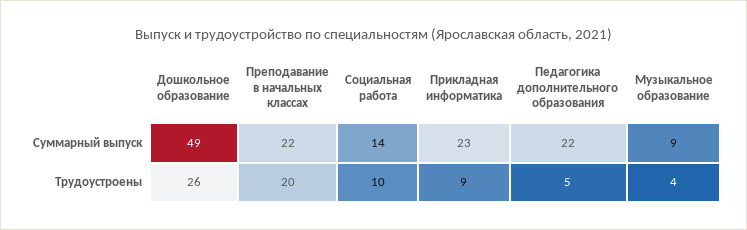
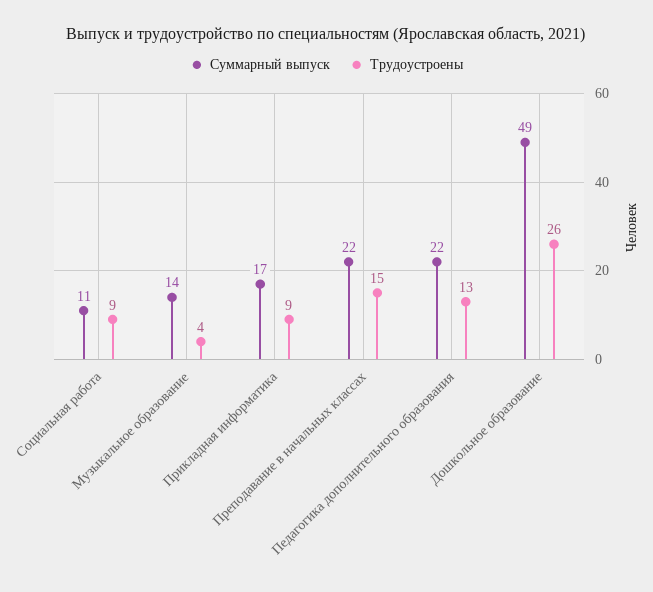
  {
    "Суммарный выпуск": {
      "Дошкольное образование": 49,
      "Преподавание в начальных классах": 22,
-     "Социальная работа": 14,
+     "Социальная работа": 11,
-     "Прикладная информатика": 23,
+     "Прикладная информатика": 17,
      "Педагогика дополнительного образования": 22,
-     "Музыкальное образование": 9
+     "Музыкальное образование": 14
    },
    "Трудоустроены": {
      "Дошкольное образование": 26,
-     "Преподавание в начальных классах": 20,
+     "Преподавание в начальных классах": 15,
-     "Социальная работа": 10,
+     "Социальная работа": 9,
      "Прикладная информатика": 9,
-     "Педагогика дополнительного образования": 5,
+     "Педагогика дополнительного образования": 13,
      "Музыкальное образование": 4
    }
  }

